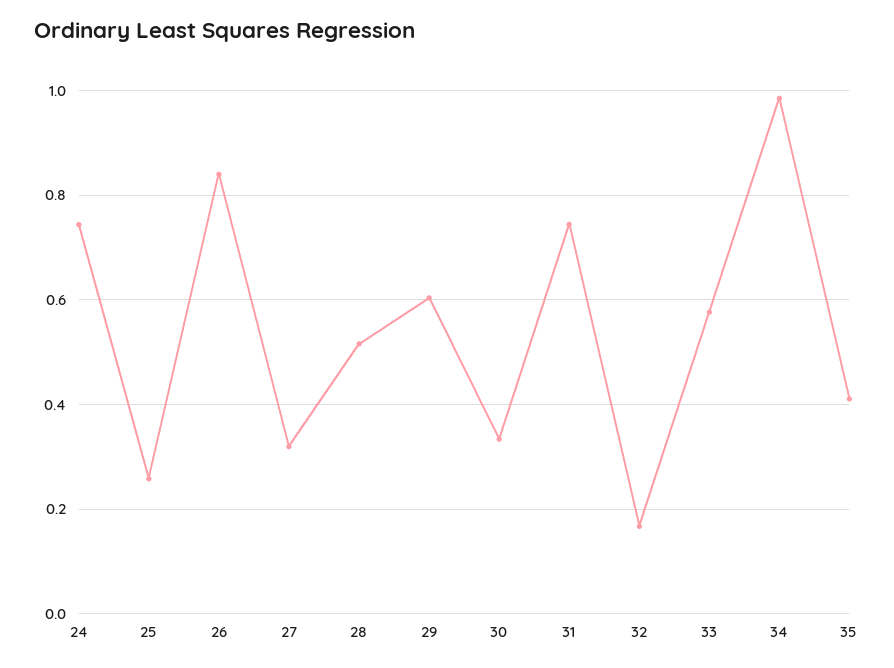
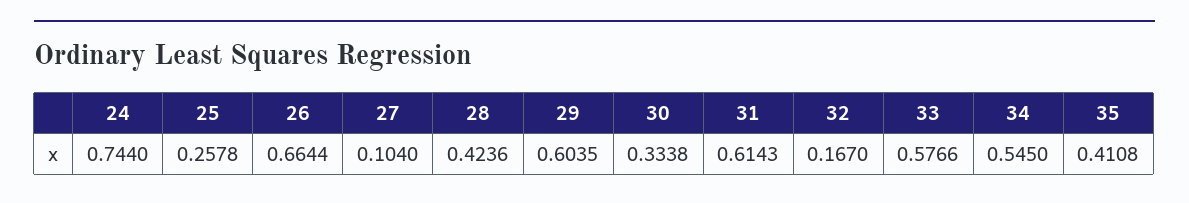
  {
    "24": 0.744,
    "25": 0.2578,
-   "26": 0.84,
+   "26": 0.6644,
-   "27": 0.32,
+   "27": 0.104,
-   "28": 0.52,
+   "28": 0.4236,
    "29": 0.6035,
    "30": 0.3338,
-   "31": 0.74,
+   "31": 0.6143,
    "32": 0.167,
    "33": 0.5766,
-   "34": 0.98,
+   "34": 0.545,
    "35": 0.4108
  }

